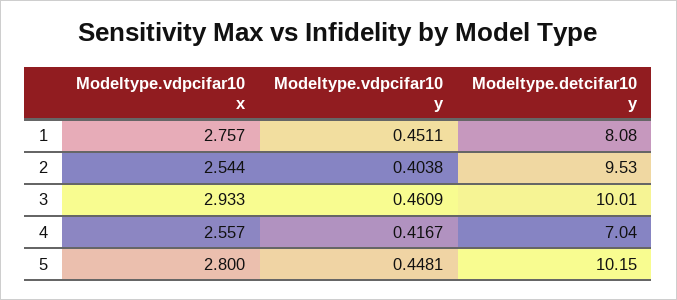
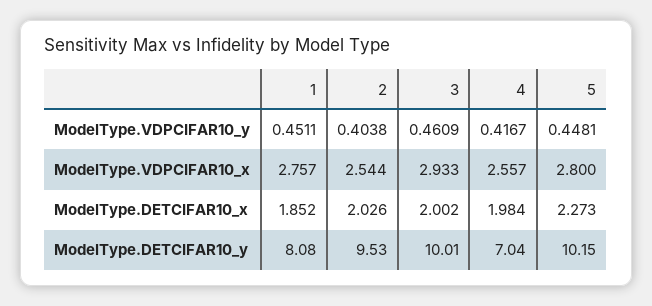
  {
    "Modeltype.vdpcifar10 x": {
      "1": 2.757,
      "2": 2.544,
      "3": 2.933,
      "4": 2.557,
      "5": 2.8
    },
    "Modeltype.vdpcifar10 y": {
      "1": 0.4511,
      "2": 0.4038,
      "3": 0.4609,
      "4": 0.4167,
      "5": 0.4481
    },
    "Modeltype.detcifar10 y": {
      "1": 8.08,
      "2": 9.53,
      "3": 10.01,
      "4": 7.04,
      "5": 10.15
-   }
+   },
+   "ModelType.DETCIFAR10_x": {
+     "1": 1.852,
+     "2": 2.026,
+     "3": 2.002,
+     "4": 1.984,
+     "5": 2.273
+   }
  }

